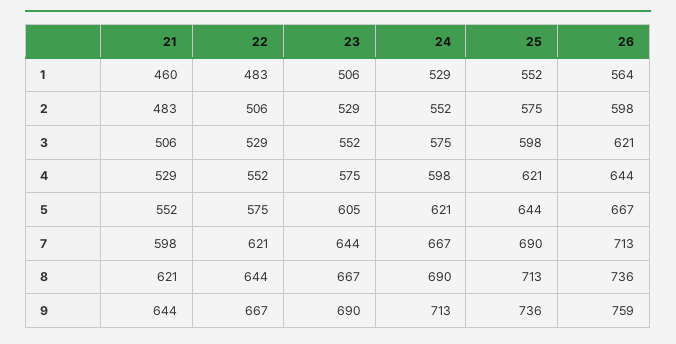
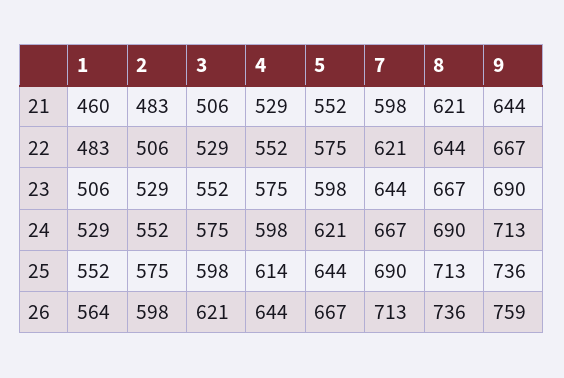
  {
    "21": {
      "1": 460,
      "2": 483,
      "3": 506,
      "4": 529,
      "5": 552,
      "7": 598,
      "8": 621,
      "9": 644
    },
    "22": {
      "1": 483,
      "2": 506,
      "3": 529,
      "4": 552,
      "5": 575,
      "7": 621,
      "8": 644,
      "9": 667
    },
    "23": {
      "1": 506,
      "2": 529,
      "3": 552,
      "4": 575,
-     "5": 605,
+     "5": 598,
      "7": 644,
      "8": 667,
      "9": 690
    },
    "24": {
      "1": 529,
      "2": 552,
      "3": 575,
      "4": 598,
      "5": 621,
      "7": 667,
      "8": 690,
      "9": 713
    },
    "25": {
      "1": 552,
      "2": 575,
      "3": 598,
-     "4": 621,
+     "4": 614,
      "5": 644,
      "7": 690,
      "8": 713,
      "9": 736
    },
    "26": {
      "1": 564,
      "2": 598,
      "3": 621,
      "4": 644,
      "5": 667,
      "7": 713,
      "8": 736,
      "9": 759
    }
  }

